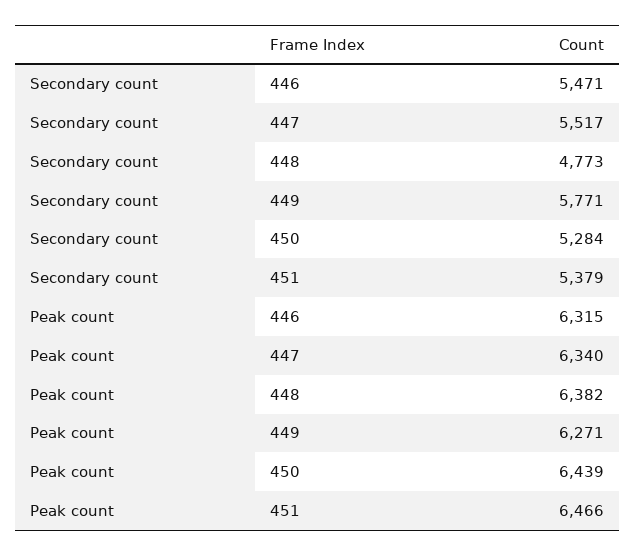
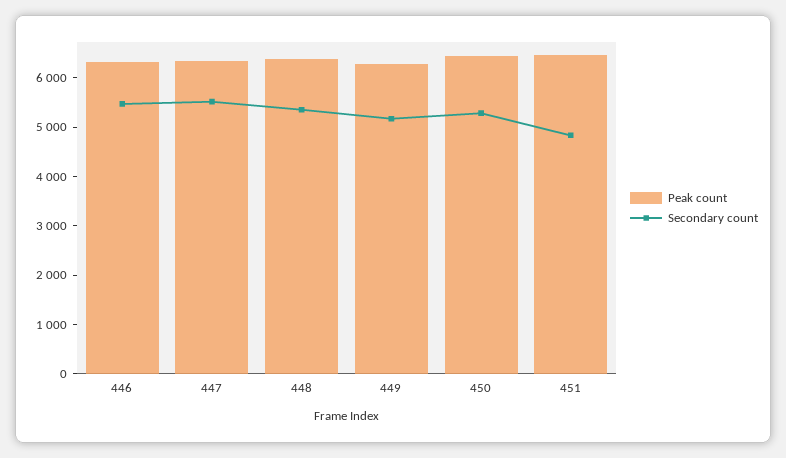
  {
    "Secondary count": {
      "446": 5471,
      "447": 5517,
-     "448": 4773,
+     "448": 5400,
-     "449": 5771,
+     "449": 5200,
      "450": 5284,
-     "451": 5379
+     "451": 4800
    },
    "Peak count": {
      "446": 6315,
      "447": 6340,
      "448": 6382,
      "449": 6271,
      "450": 6439,
      "451": 6466
    }
  }

